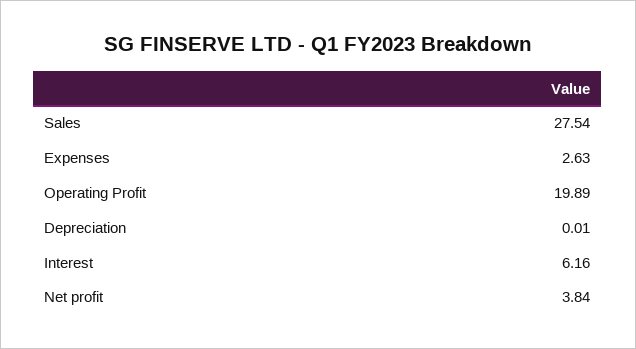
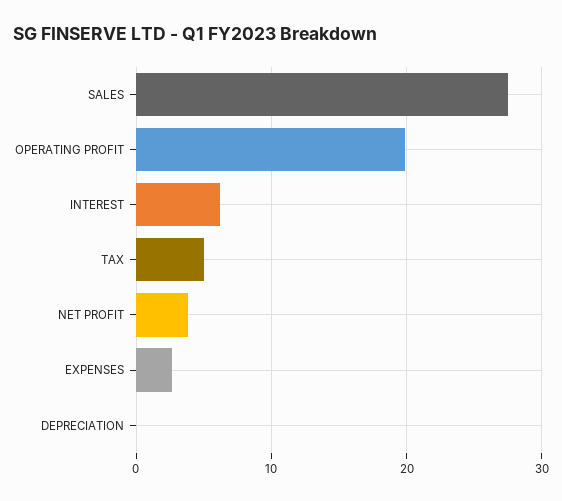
  {
    "Sales": 27.54,
    "Expenses": 2.63,
    "Operating Profit": 19.89,
    "Depreciation": 0.01,
    "Interest": 6.16,
-   "Net profit": 3.84
+   "Net profit": 3.84,
+   "TAX": 5
  }

